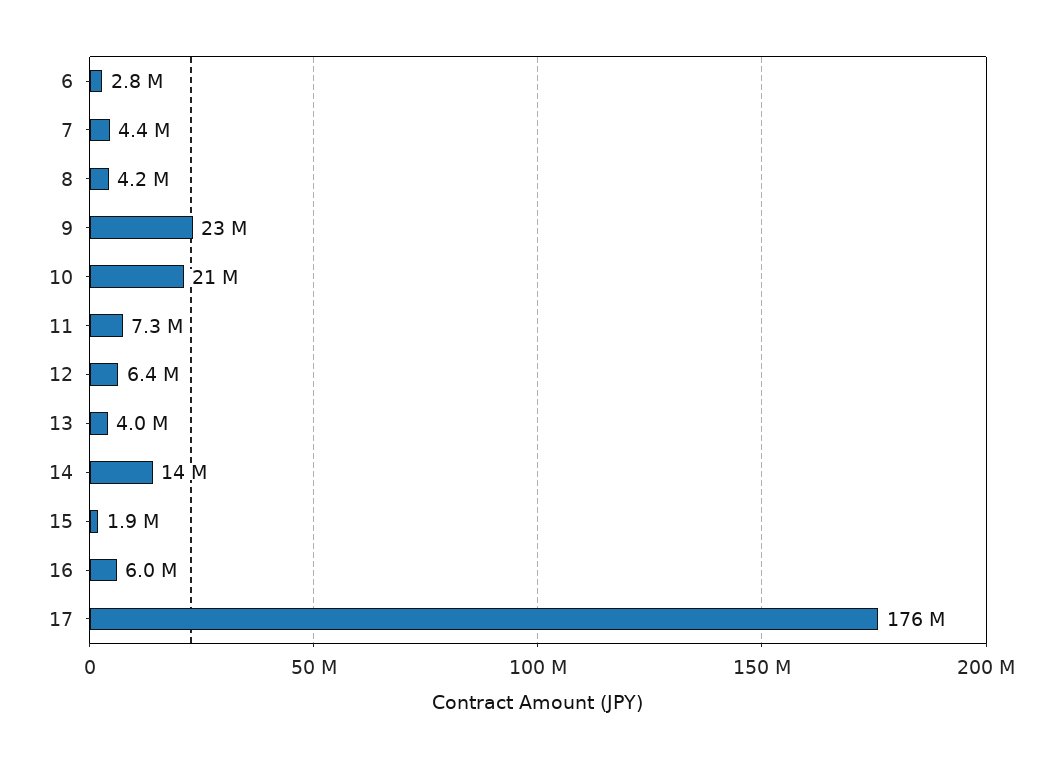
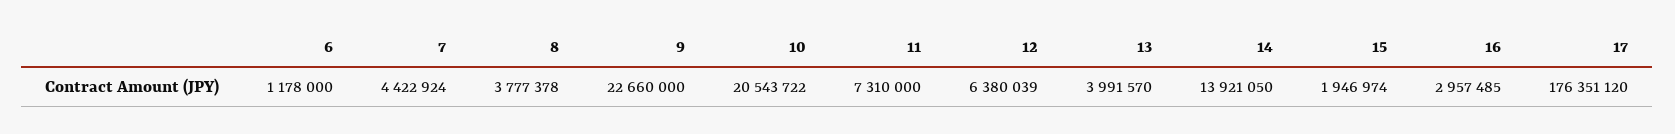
  {
-   "6": 2800000,
+   "6": 1178000,
    "7": 4422924,
-   "8": 4200000,
+   "8": 3777378,
    "9": 22660000,
    "10": 20543722,
    "11": 7310000,
    "12": 6380039,
    "13": 3991570,
    "14": 13921050,
    "15": 1946974,
-   "16": 6000000,
+   "16": 2957485,
    "17": 176351120
  }

